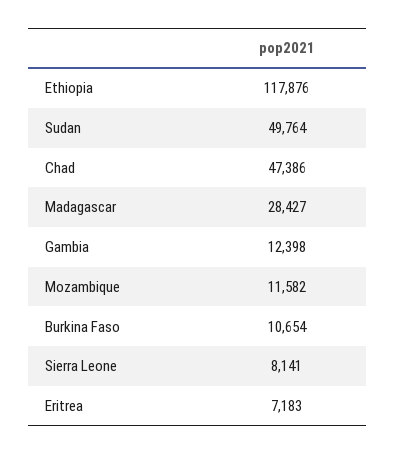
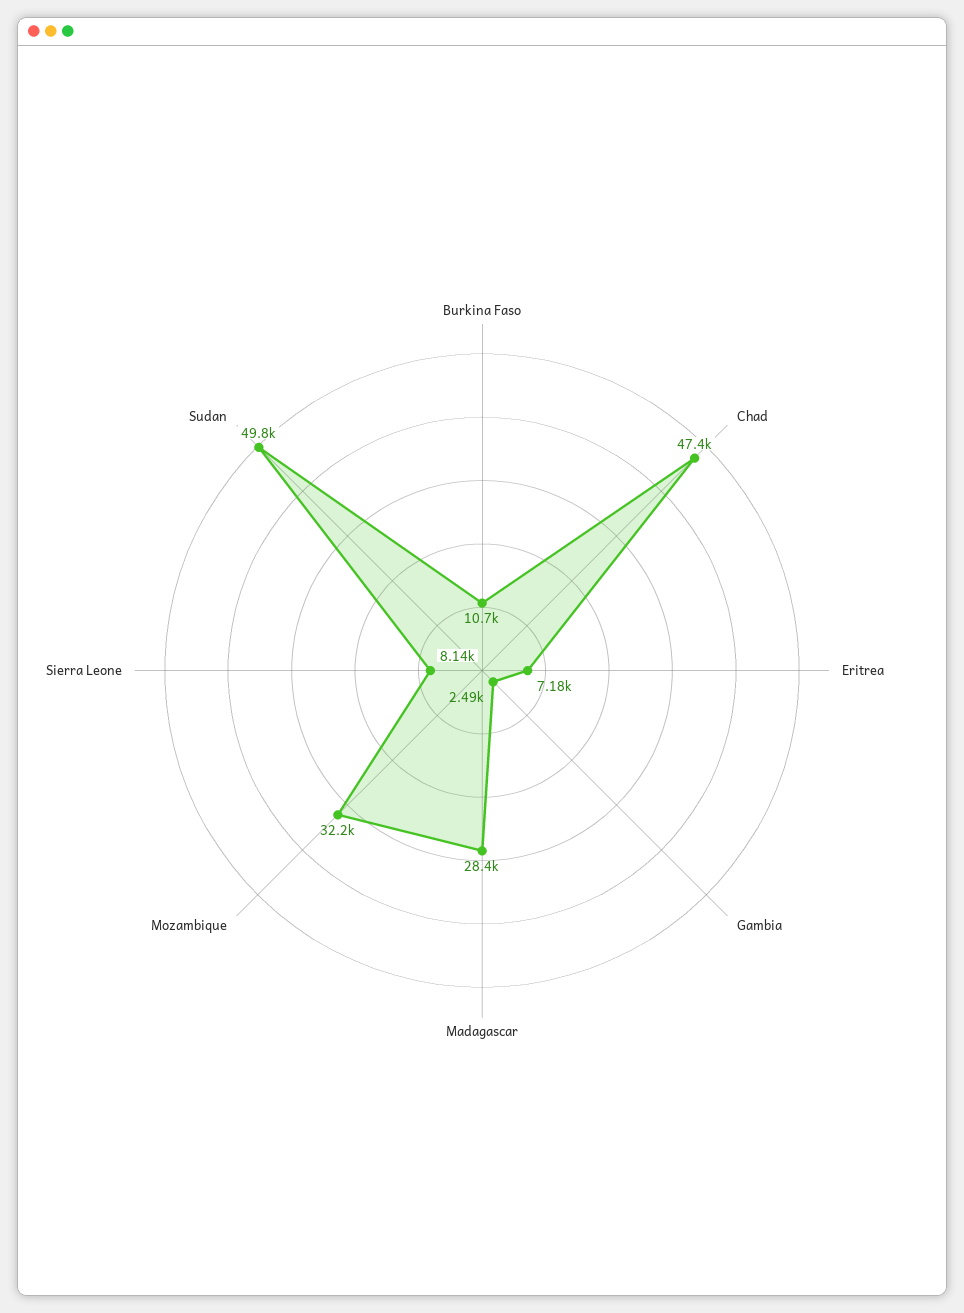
  {
-   "Ethiopia": 117876,
    "Sudan": 49764,
    "Chad": 47386,
    "Madagascar": 28427,
-   "Gambia": 12398,
+   "Gambia": 2490,
-   "Mozambique": 11582,
+   "Mozambique": 32200,
    "Burkina Faso": 10654,
    "Sierra Leone": 8141,
    "Eritrea": 7183
  }

